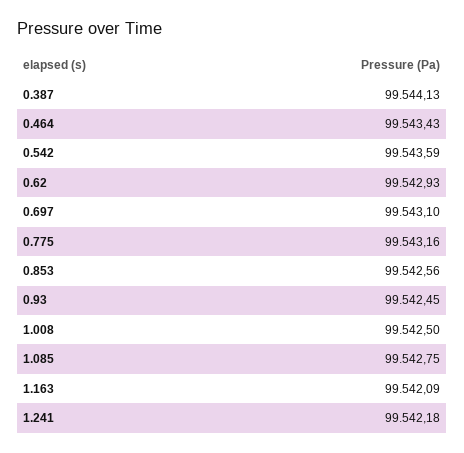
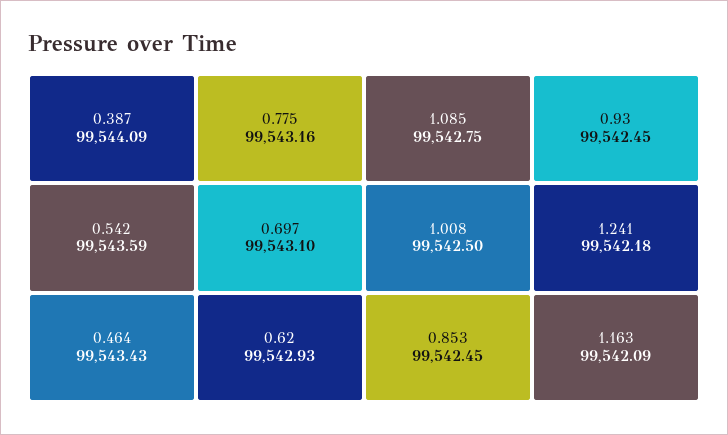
  {
-   "0.387": 99544.13,
+   "0.387": 99544.09,
    "0.464": 99543.43,
    "0.542": 99543.59,
    "0.62": 99542.93,
    "0.697": 99543.1,
    "0.775": 99543.16,
-   "0.853": 99542.56,
+   "0.853": 99542.45,
    "0.93": 99542.45,
    "1.008": 99542.5,
    "1.085": 99542.75,
    "1.163": 99542.09,
    "1.241": 99542.18
  }

